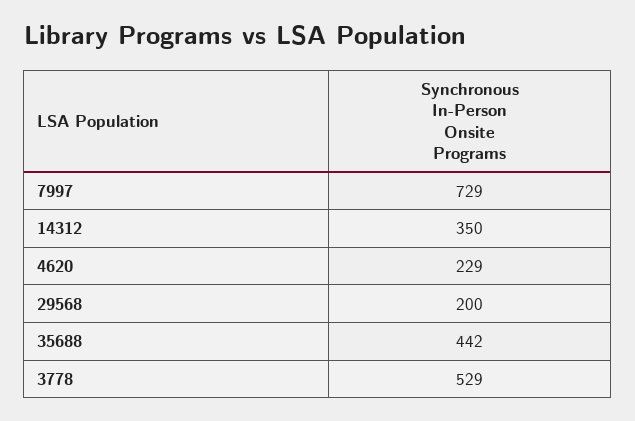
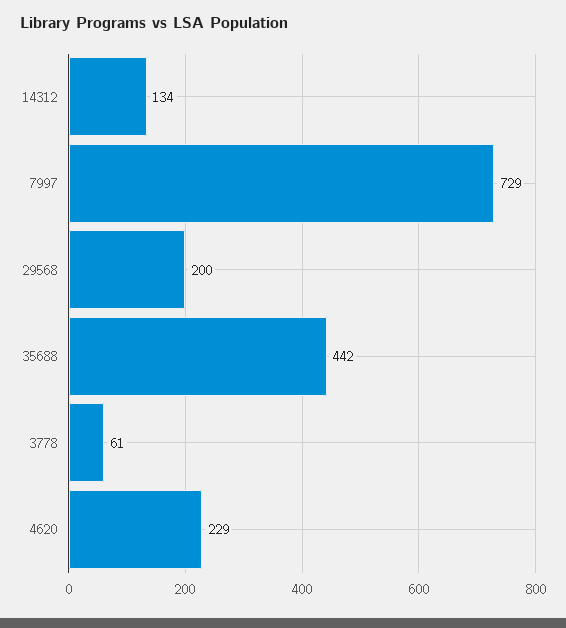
  {
    "7997": 729,
-   "14312": 350,
+   "14312": 134,
    "4620": 229,
    "29568": 200,
    "35688": 442,
-   "3778": 529
+   "3778": 61
  }

